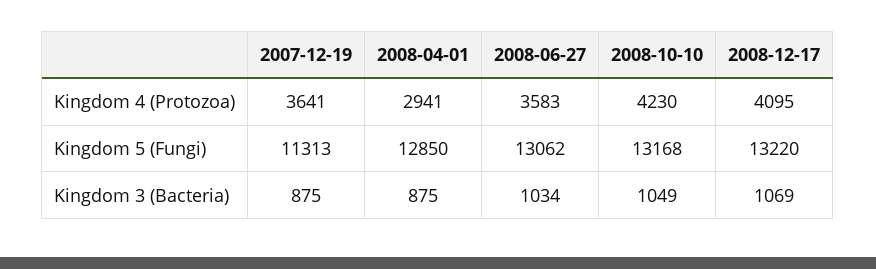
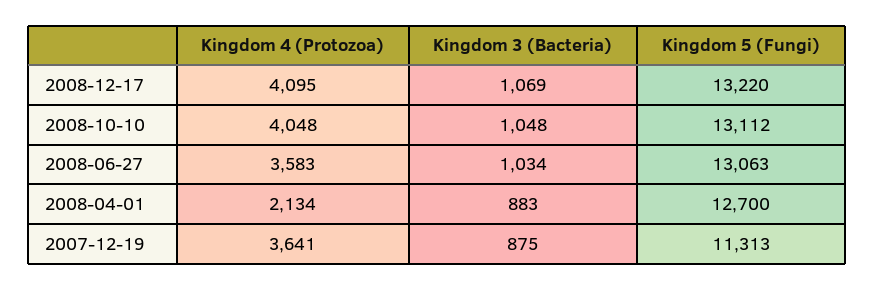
  {
    "2007-12-19": {
      "Kingdom 4 (Protozoa)": 3641,
      "Kingdom 5 (Fungi)": 11313,
      "Kingdom 3 (Bacteria)": 875
    },
    "2008-04-01": {
-     "Kingdom 4 (Protozoa)": 2941,
+     "Kingdom 4 (Protozoa)": 2134,
-     "Kingdom 5 (Fungi)": 12850,
+     "Kingdom 5 (Fungi)": 12700,
-     "Kingdom 3 (Bacteria)": 875
+     "Kingdom 3 (Bacteria)": 883
    },
    "2008-06-27": {
      "Kingdom 4 (Protozoa)": 3583,
-     "Kingdom 5 (Fungi)": 13062,
+     "Kingdom 5 (Fungi)": 13063,
      "Kingdom 3 (Bacteria)": 1034
    },
    "2008-10-10": {
-     "Kingdom 4 (Protozoa)": 4230,
+     "Kingdom 4 (Protozoa)": 4048,
-     "Kingdom 5 (Fungi)": 13168,
+     "Kingdom 5 (Fungi)": 13112,
-     "Kingdom 3 (Bacteria)": 1049
+     "Kingdom 3 (Bacteria)": 1048
    },
    "2008-12-17": {
      "Kingdom 4 (Protozoa)": 4095,
      "Kingdom 5 (Fungi)": 13220,
      "Kingdom 3 (Bacteria)": 1069
    }
  }

